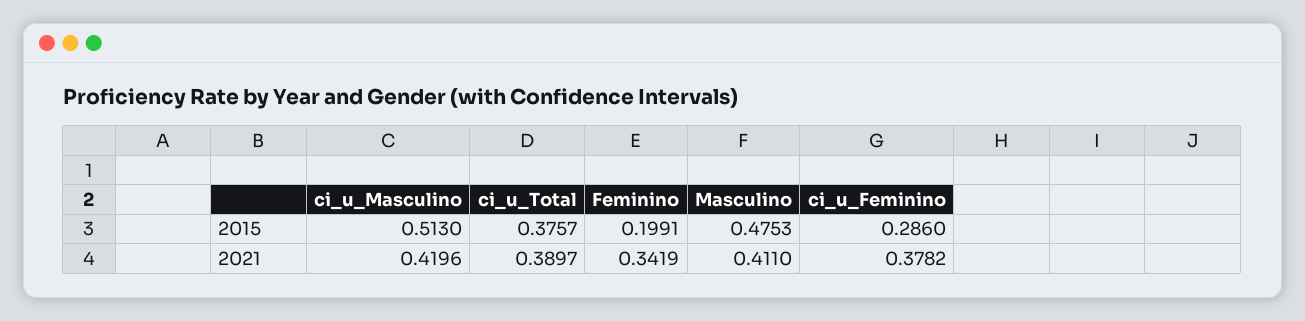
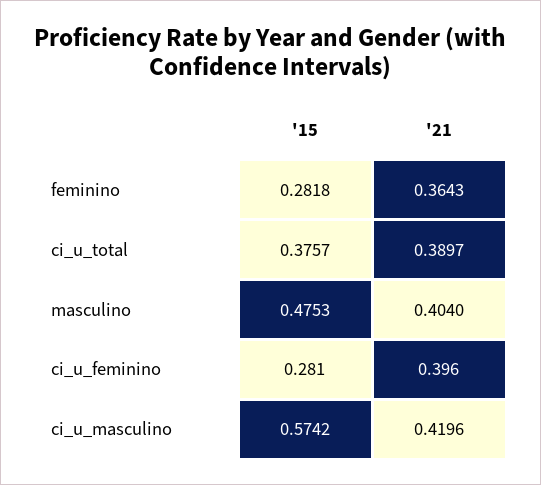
  {
    "ci_u_Masculino": {
-     "2015": 0.513,
+     "2015": 0.5742,
      "2021": 0.4196
    },
    "ci_u_Total": {
      "2015": 0.3757,
      "2021": 0.3897
    },
    "Feminino": {
-     "2015": 0.1991,
+     "2015": 0.2818,
-     "2021": 0.3419
+     "2021": 0.3643
    },
    "Masculino": {
      "2015": 0.4753,
-     "2021": 0.411
+     "2021": 0.404
    },
    "ci_u_Feminino": {
-     "2015": 0.286,
+     "2015": 0.281,
-     "2021": 0.3782
+     "2021": 0.396
    }
  }

